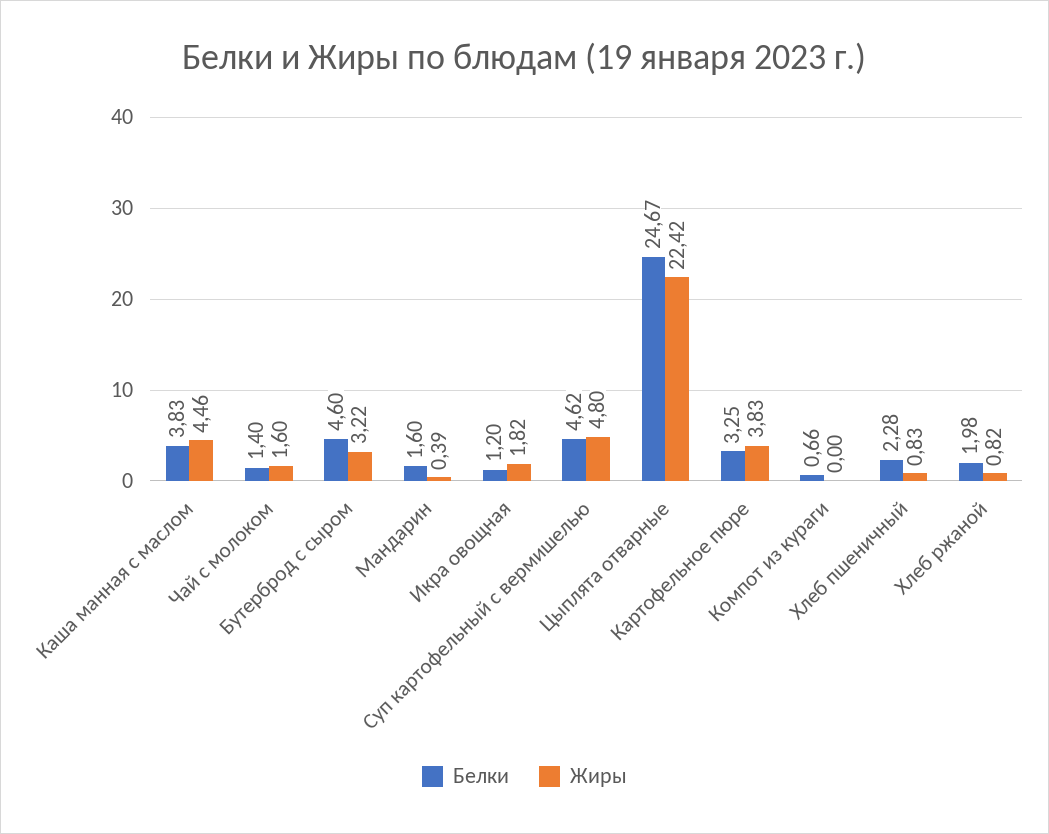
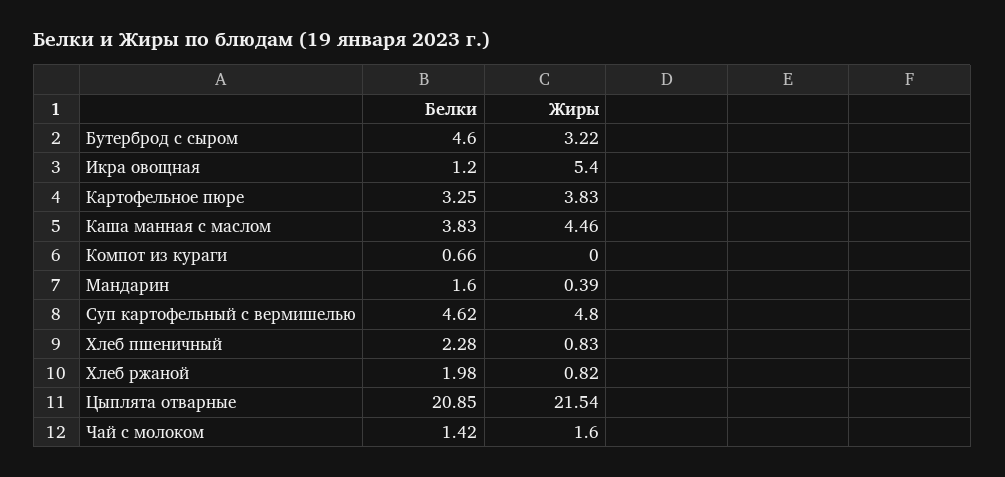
  {
    "Белки": {
      "Каша манная с маслом": 3.83,
-     "Чай с молоком": 1.4,
+     "Чай с молоком": 1.42,
      "Бутерброд с сыром": 4.6,
      "Мандарин": 1.6,
      "Икра овощная": 1.2,
      "Суп картофельный с вермишелью": 4.62,
-     "Цыплята отварные": 24.67,
+     "Цыплята отварные": 20.85,
      "Картофельное пюре": 3.25,
      "Компот из кураги": 0.66,
      "Хлеб пшеничный": 2.28,
      "Хлеб ржаной": 1.98
    },
    "Жиры": {
      "Каша манная с маслом": 4.46,
      "Чай с молоком": 1.6,
      "Бутерброд с сыром": 3.22,
      "Мандарин": 0.39,
-     "Икра овощная": 1.82,
+     "Икра овощная": 5.4,
      "Суп картофельный с вермишелью": 4.8,
-     "Цыплята отварные": 22.42,
+     "Цыплята отварные": 21.54,
      "Картофельное пюре": 3.83,
      "Компот из кураги": 0,
      "Хлеб пшеничный": 0.83,
      "Хлеб ржаной": 0.82
    }
  }

